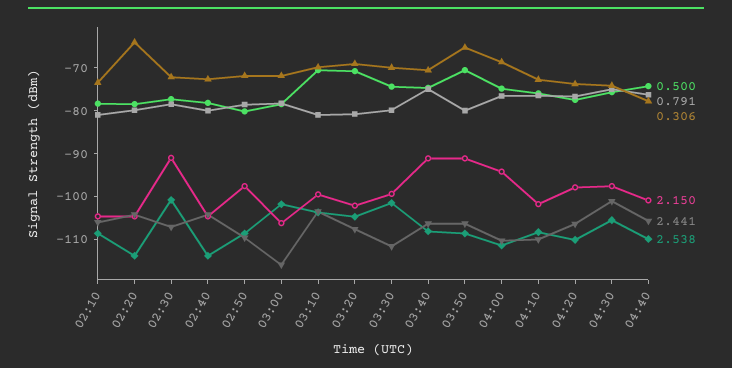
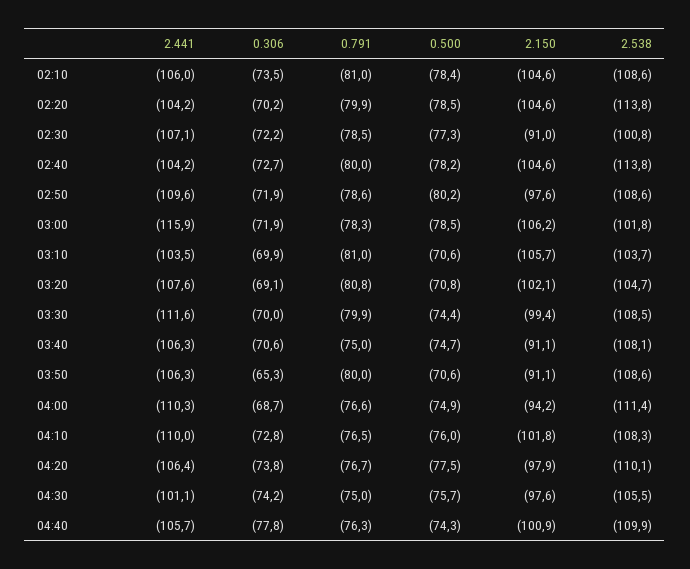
  {
    "0.500": {
      "02:10": -78.4,
      "02:20": -78.5,
      "02:30": -77.3,
      "02:40": -78.2,
      "02:50": -80.2,
      "03:00": -78.5,
      "03:10": -70.6,
      "03:20": -70.8,
      "03:30": -74.4,
      "03:40": -74.7,
      "03:50": -70.6,
      "04:00": -74.9,
      "04:10": -76,
      "04:20": -77.5,
      "04:30": -75.7,
      "04:40": -74.3
    },
    "0.791": {
      "02:10": -81,
      "02:20": -79.9,
      "02:30": -78.5,
      "02:40": -80,
      "02:50": -78.6,
      "03:00": -78.3,
      "03:10": -81,
      "03:20": -80.8,
      "03:30": -79.9,
      "03:40": -75,
      "03:50": -80,
      "04:00": -76.6,
      "04:10": -76.5,
      "04:20": -76.7,
      "04:30": -75,
      "04:40": -76.3
    },
    "0.306": {
      "02:10": -73.5,
-     "02:20": -64,
+     "02:20": -70.2,
      "02:30": -72.2,
      "02:40": -72.7,
      "02:50": -71.9,
      "03:00": -71.9,
      "03:10": -69.9,
      "03:20": -69.1,
      "03:30": -70,
      "03:40": -70.6,
      "03:50": -65.3,
      "04:00": -68.7,
      "04:10": -72.8,
      "04:20": -73.8,
      "04:30": -74.2,
      "04:40": -77.8
    },
    "2.150": {
      "02:10": -104.6,
      "02:20": -104.6,
      "02:30": -91,
      "02:40": -104.6,
      "02:50": -97.6,
      "03:00": -106.2,
-     "03:10": -100,
+     "03:10": -105.7,
      "03:20": -102.1,
      "03:30": -99.4,
      "03:40": -91.1,
      "03:50": -91.1,
      "04:00": -94.2,
      "04:10": -101.8,
      "04:20": -97.9,
      "04:30": -97.6,
      "04:40": -100.9
    },
    "2.441": {
      "02:10": -106,
      "02:20": -104.2,
      "02:30": -107.1,
      "02:40": -104.2,
      "02:50": -109.6,
      "03:00": -115.9,
      "03:10": -103.5,
      "03:20": -107.6,
      "03:30": -111.6,
      "03:40": -106.3,
      "03:50": -106.3,
      "04:00": -110.3,
      "04:10": -110,
      "04:20": -106.4,
      "04:30": -101.1,
      "04:40": -105.7
    },
    "2.538": {
      "02:10": -108.6,
      "02:20": -113.8,
      "02:30": -100.8,
      "02:40": -113.8,
      "02:50": -108.6,
      "03:00": -101.8,
      "03:10": -103.7,
      "03:20": -104.7,
-     "03:30": -102,
+     "03:30": -108.5,
      "03:40": -108.1,
      "03:50": -108.6,
      "04:00": -111.4,
      "04:10": -108.3,
      "04:20": -110.1,
      "04:30": -105.5,
      "04:40": -109.9
    }
  }

